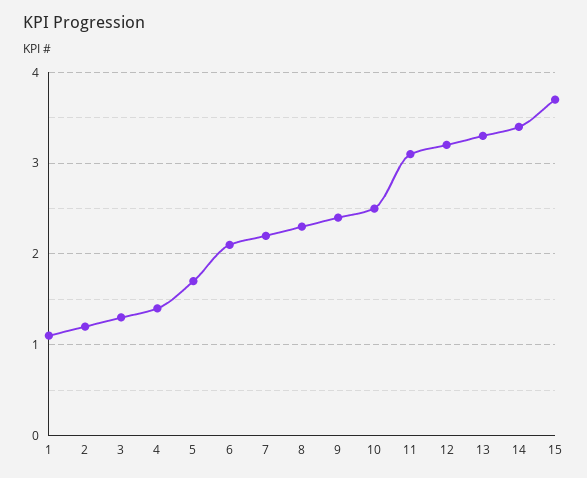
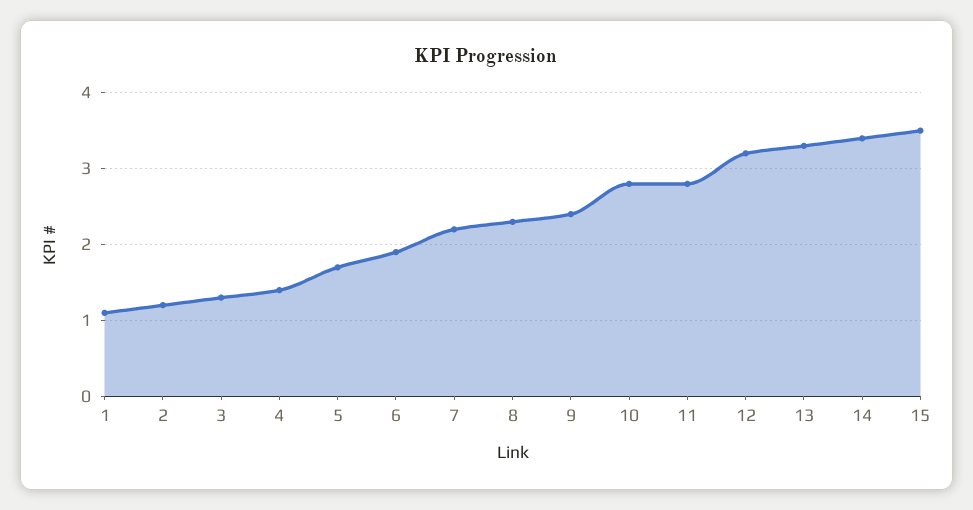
  {
    "1": 1.1,
    "2": 1.2,
    "3": 1.3,
    "4": 1.4,
    "5": 1.7,
-   "6": 2.1,
+   "6": 1.9,
    "7": 2.2,
    "8": 2.3,
    "9": 2.4,
-   "10": 2.5,
+   "10": 2.8,
-   "11": 3.1,
+   "11": 2.8,
    "12": 3.2,
    "13": 3.3,
    "14": 3.4,
-   "15": 3.7
+   "15": 3.5
  }

